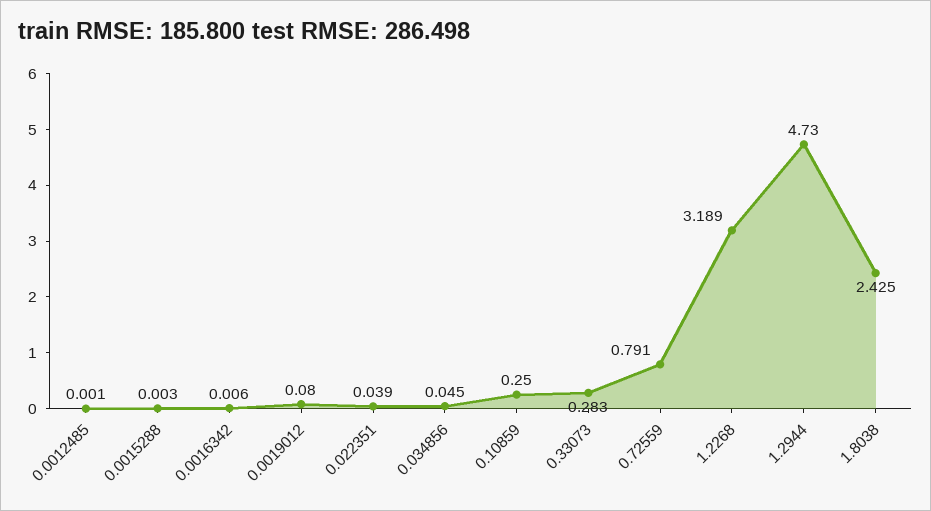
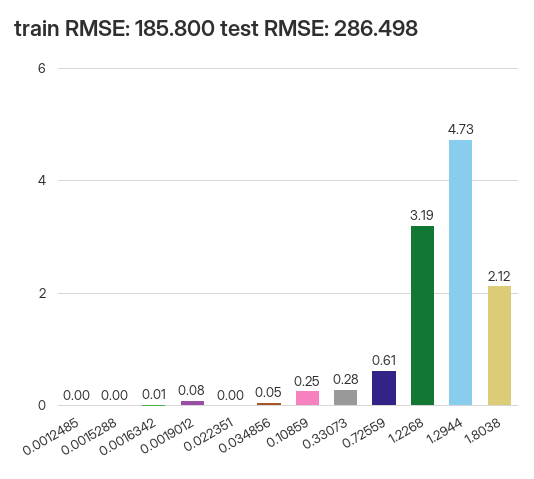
  {
    "0.0012485": 0.001,
    "0.0015288": 0.003,
    "0.0016342": 0.006,
    "0.0019012": 0.08,
-   "0.022351": 0.039,
+   "0.022351": 0,
    "0.034856": 0.045,
    "0.10859": 0.25,
    "0.33073": 0.283,
-   "0.72559": 0.791,
+   "0.72559": 0.61,
    "1.2268": 3.189,
    "1.2944": 4.73,
-   "1.8038": 2.425
+   "1.8038": 2.12
  }

